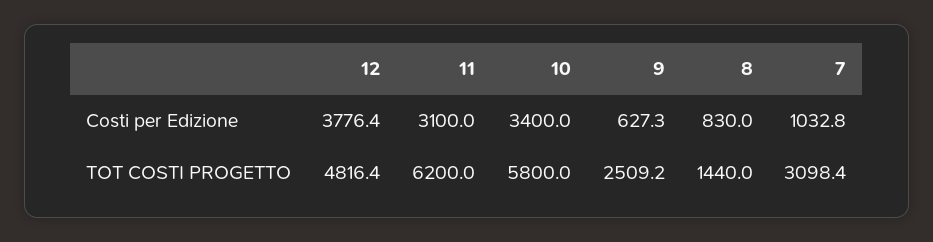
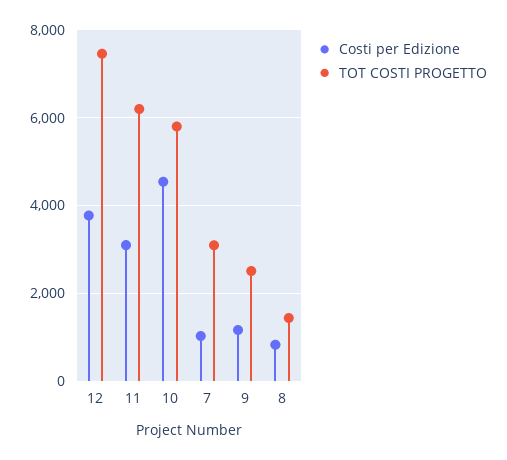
  {
    "Costi per Edizione": {
      "12": 3776.4,
      "11": 3100,
-     "10": 3400,
+     "10": 4600,
-     "9": 627.3,
+     "9": 1200,
      "8": 830,
      "7": 1032.8
    },
    "TOT COSTI PROGETTO": {
-     "12": 4816.4,
+     "12": 7400,
      "11": 6200,
      "10": 5800,
      "9": 2509.2,
      "8": 1440,
      "7": 3098.4
    }
  }

